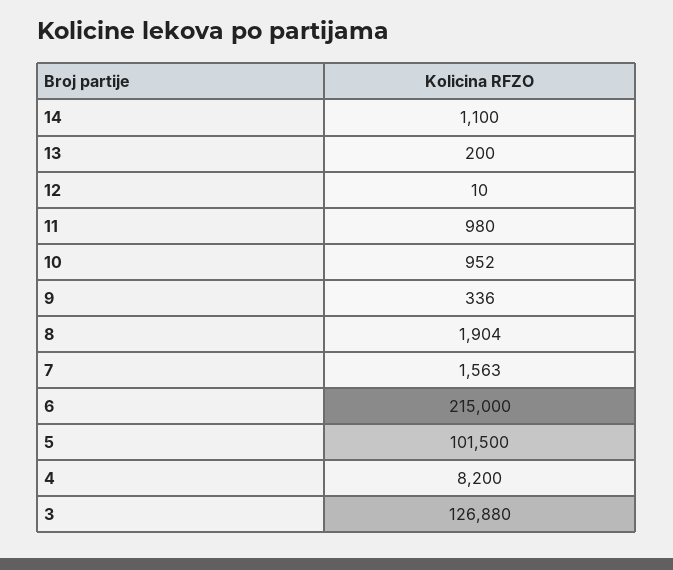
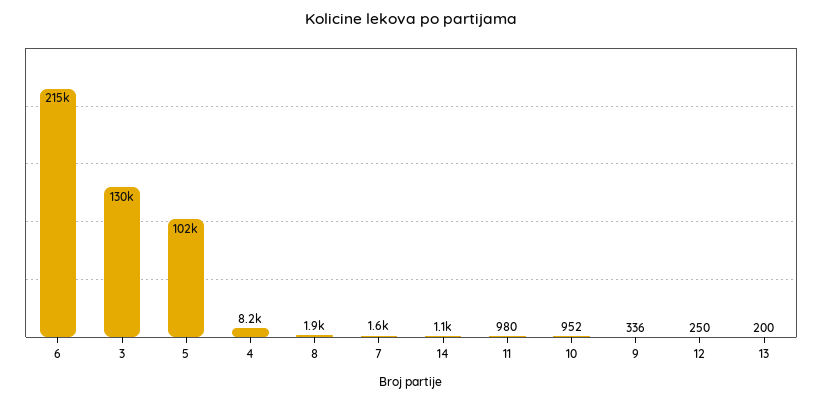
  {
    "14": 1100,
    "13": 200,
-   "12": 10,
+   "12": 250,
    "11": 980,
    "10": 952,
    "9": 336,
    "8": 1904,
    "7": 1563,
    "6": 215000,
    "5": 101500,
    "4": 8200,
-   "3": 126880
+   "3": 130000
  }

